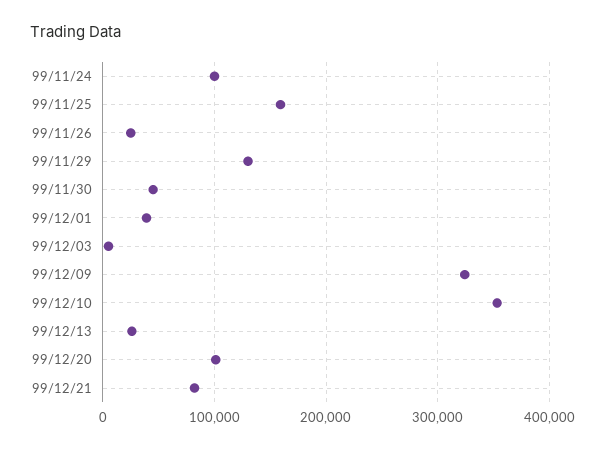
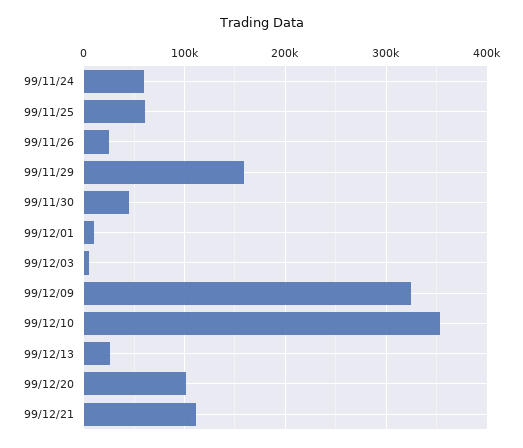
  {
-   "99/11/24": 100000,
+   "99/11/24": 60000,
-   "99/11/25": 160000,
+   "99/11/25": 60000,
    "99/11/26": 30000,
-   "99/11/29": 130000,
+   "99/11/29": 160000,
    "99/11/30": 50000,
-   "99/12/01": 40000,
+   "99/12/01": 10000,
    "99/12/03": 10000,
    "99/12/09": 320000,
    "99/12/10": 350000,
    "99/12/13": 30000,
    "99/12/20": 100000,
-   "99/12/21": 80000
+   "99/12/21": 110000
  }

